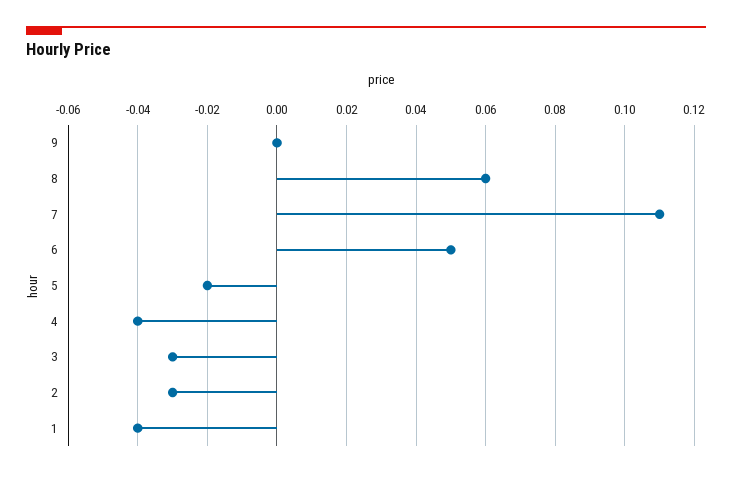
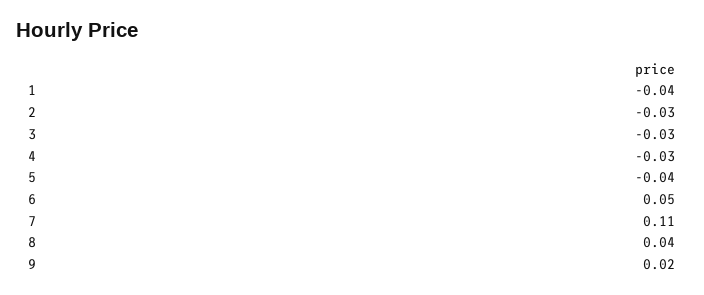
  {
-   "9": 0,
+   "9": 0.02,
-   "8": 0.06,
+   "8": 0.04,
    "7": 0.11,
    "6": 0.05,
-   "5": -0.02,
+   "5": -0.04,
-   "4": -0.04,
+   "4": -0.03,
    "3": -0.03,
    "2": -0.03,
    "1": -0.04
  }

